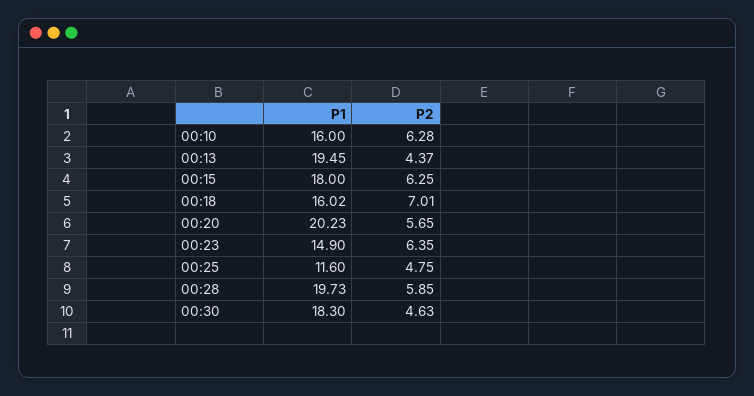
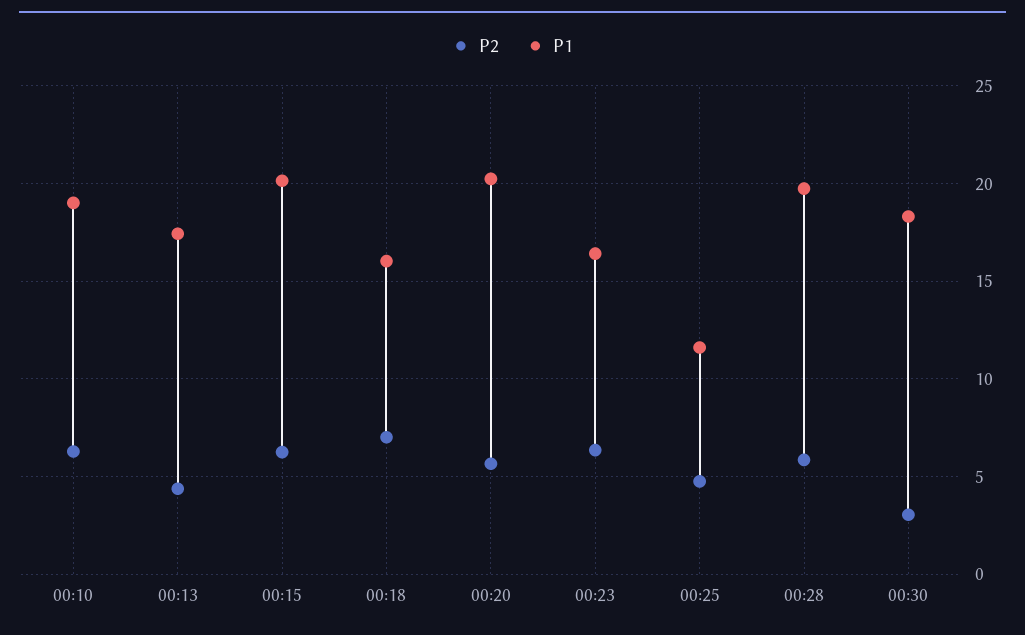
  {
    "P1": {
-     "00:10": 16,
+     "00:10": 19,
-     "00:13": 19.45,
+     "00:13": 17.5,
-     "00:15": 18,
+     "00:15": 20,
      "00:18": 16.02,
      "00:20": 20.23,
-     "00:23": 14.9,
+     "00:23": 16.5,
      "00:25": 11.6,
      "00:28": 19.73,
      "00:30": 18.3
    },
    "P2": {
      "00:10": 6.28,
      "00:13": 4.37,
      "00:15": 6.25,
      "00:18": 7.01,
      "00:20": 5.65,
      "00:23": 6.35,
      "00:25": 4.75,
      "00:28": 5.85,
-     "00:30": 4.63
+     "00:30": 3
    }
  }

